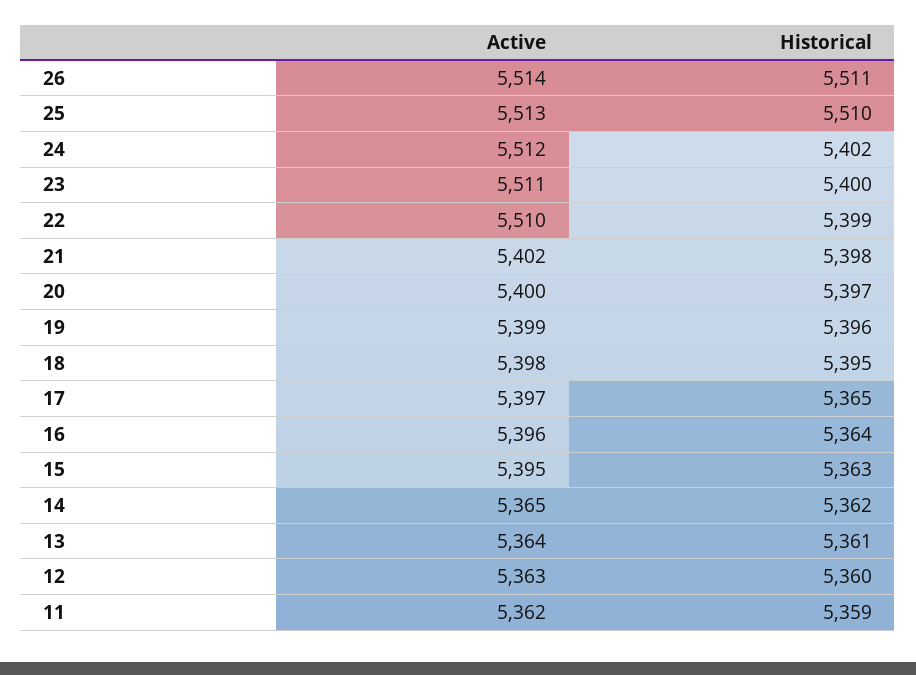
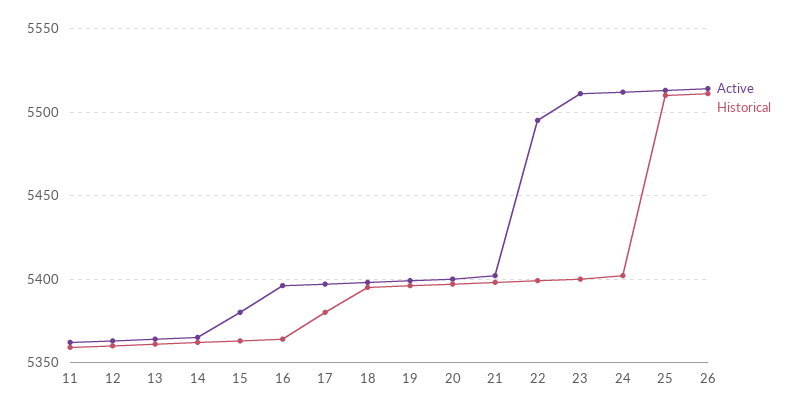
  {
    "Active": {
      "26": 5514,
      "25": 5513,
      "24": 5512,
      "23": 5511,
-     "22": 5510,
+     "22": 5495,
      "21": 5402,
      "20": 5400,
      "19": 5399,
      "18": 5398,
      "17": 5397,
      "16": 5396,
-     "15": 5395,
+     "15": 5380,
      "14": 5365,
      "13": 5364,
      "12": 5363,
      "11": 5362
    },
    "Historical": {
      "26": 5511,
      "25": 5510,
      "24": 5402,
      "23": 5400,
      "22": 5399,
      "21": 5398,
      "20": 5397,
      "19": 5396,
      "18": 5395,
-     "17": 5365,
+     "17": 5380,
      "16": 5364,
      "15": 5363,
      "14": 5362,
      "13": 5361,
      "12": 5360,
      "11": 5359
    }
  }

